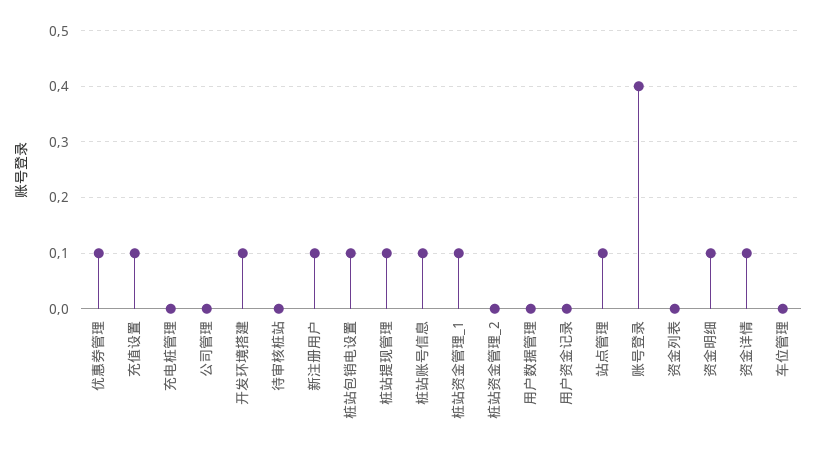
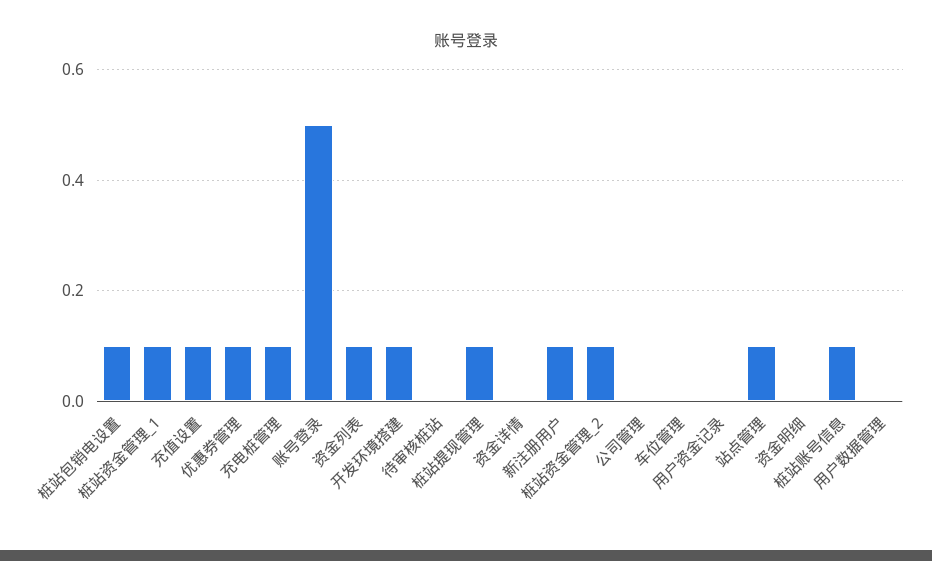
  {
    "优惠券管理": 0.1,
    "充值设置": 0.1,
-   "充电桩管理": 0,
+   "充电桩管理": 0.1,
    "公司管理": 0,
    "开发环境搭建": 0.1,
    "待审核桩站": 0,
    "新注册用户": 0.1,
    "桩站包销电设置": 0.1,
    "桩站提现管理": 0.1,
    "桩站账号信息": 0.1,
    "桩站资金管理_1": 0.1,
-   "桩站资金管理_2": 0,
+   "桩站资金管理_2": 0.1,
    "用户数据管理": 0,
    "用户资金记录": 0,
    "站点管理": 0.1,
-   "账号登录": 0.4,
+   "账号登录": 0.5,
-   "资金列表": 0,
+   "资金列表": 0.1,
-   "资金明细": 0.1,
+   "资金明细": 0,
-   "资金详情": 0.1,
+   "资金详情": 0,
    "车位管理": 0
  }

